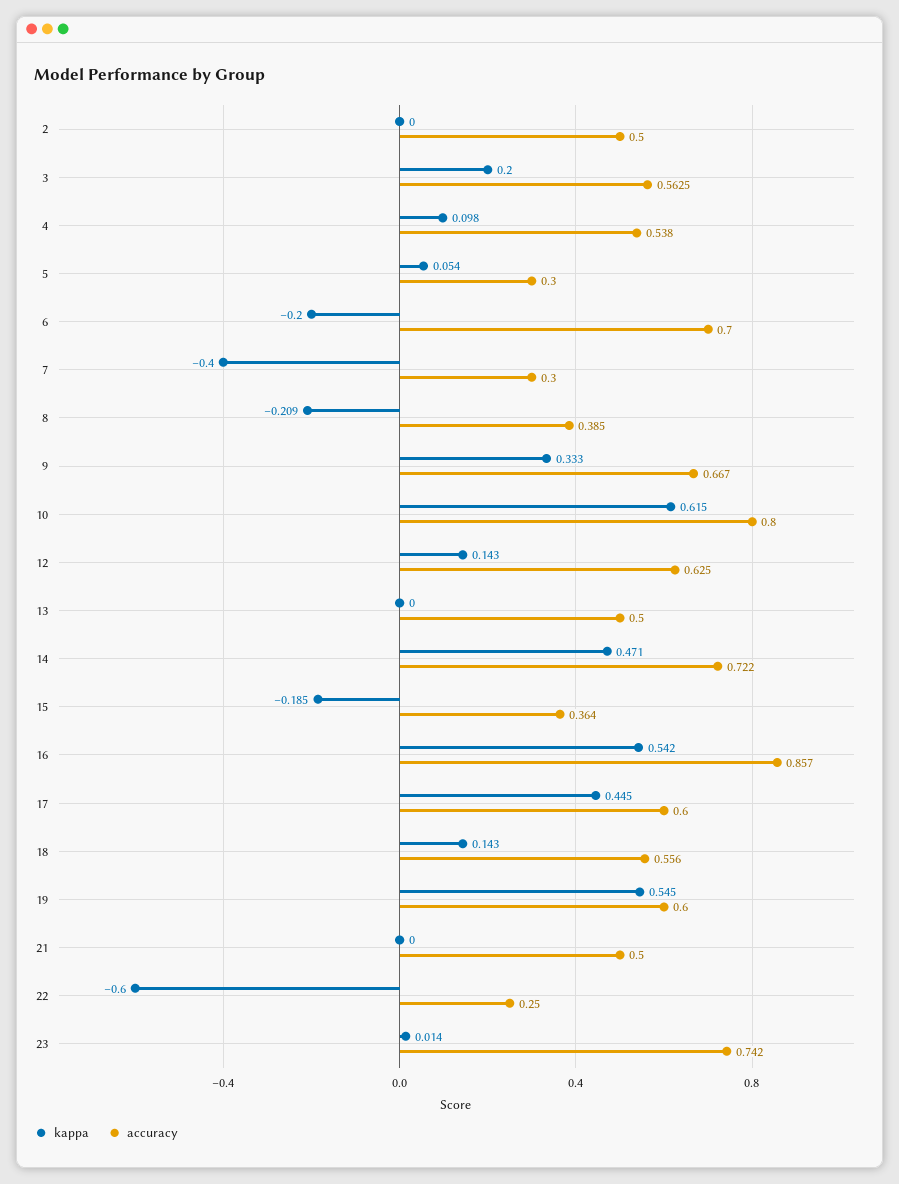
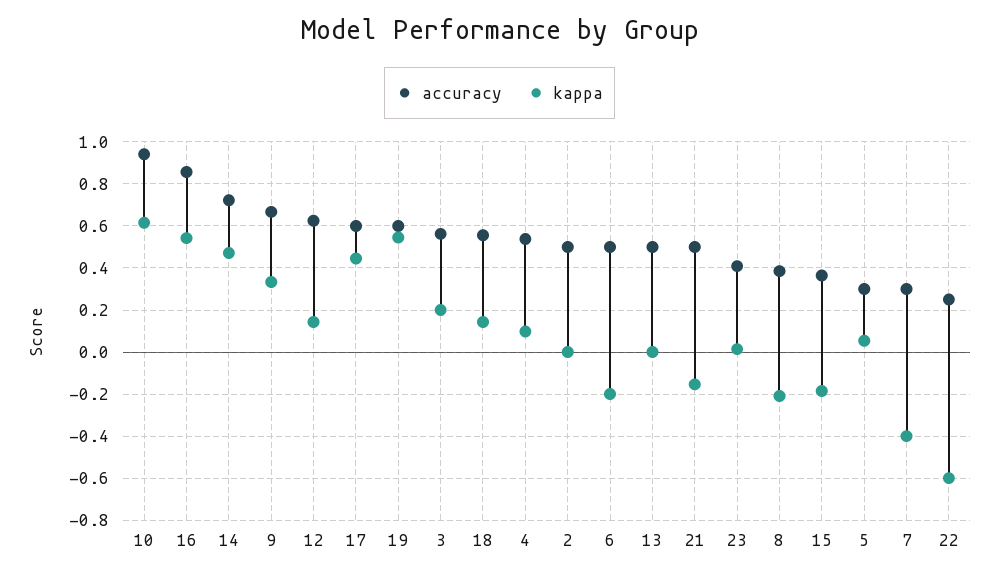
  {
    "kappa": {
      "2": 0,
      "3": 0.2,
      "4": 0.098,
      "5": 0.054,
      "6": -0.2,
      "7": -0.4,
      "8": -0.209,
      "9": 0.333,
      "10": 0.615,
      "12": 0.143,
      "13": 0,
      "14": 0.471,
      "15": -0.185,
      "16": 0.542,
      "17": 0.445,
      "18": 0.143,
      "19": 0.545,
-     "21": 0,
+     "21": -0.15,
      "22": -0.6,
      "23": 0.014
    },
    "accuracy": {
      "2": 0.5,
      "3": 0.5625,
      "4": 0.538,
      "5": 0.3,
-     "6": 0.7,
+     "6": 0.5,
      "7": 0.3,
      "8": 0.385,
      "9": 0.667,
-     "10": 0.8,
+     "10": 0.95,
      "12": 0.625,
      "13": 0.5,
      "14": 0.722,
      "15": 0.364,
      "16": 0.857,
      "17": 0.6,
      "18": 0.556,
      "19": 0.6,
      "21": 0.5,
      "22": 0.25,
-     "23": 0.742
+     "23": 0.4
    }
  }

